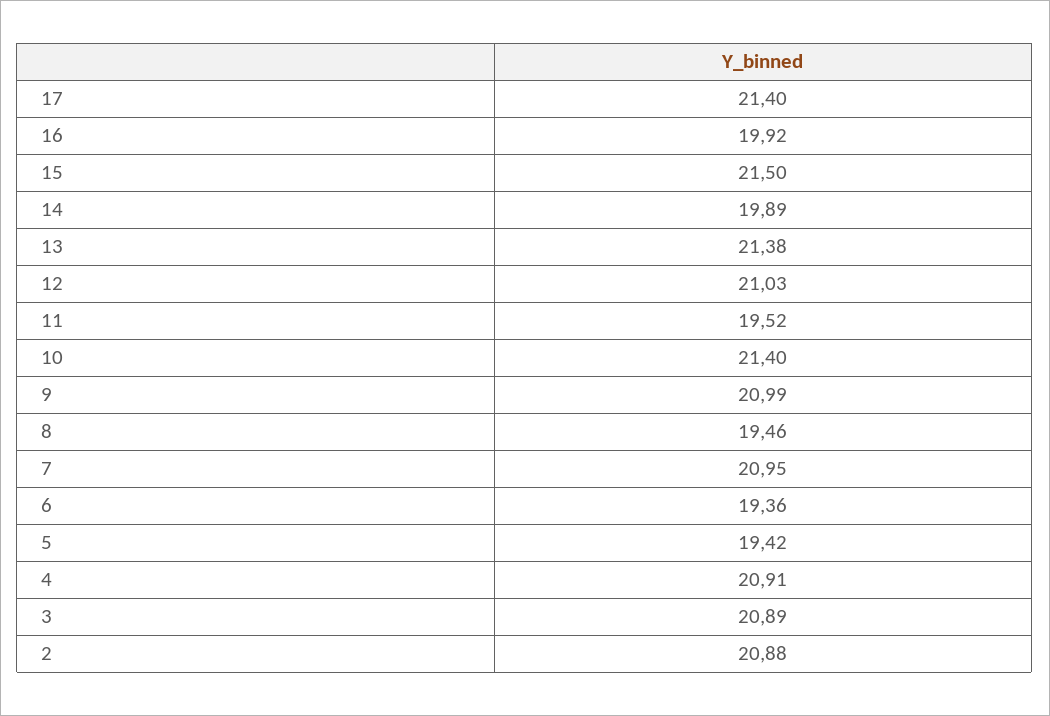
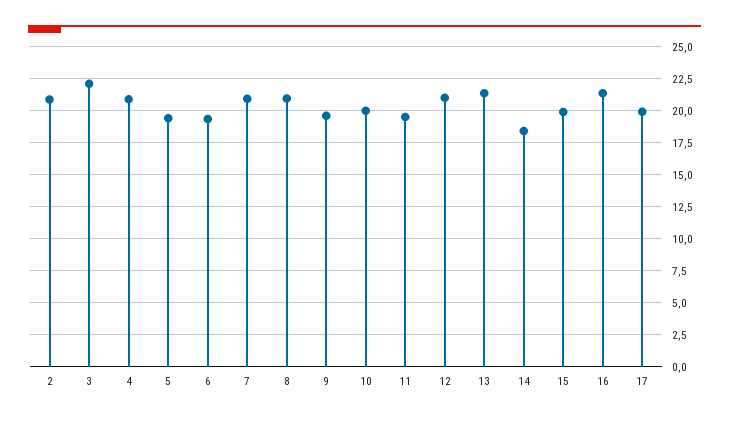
  {
-   "17": 21.4,
+   "17": 20,
-   "16": 19.92,
+   "16": 21.5,
-   "15": 21.5,
+   "15": 20,
-   "14": 19.89,
+   "14": 18.5,
    "13": 21.38,
    "12": 21.03,
    "11": 19.52,
-   "10": 21.4,
+   "10": 20,
-   "9": 20.99,
+   "9": 19.5,
-   "8": 19.46,
+   "8": 21,
    "7": 20.95,
    "6": 19.36,
    "5": 19.42,
    "4": 20.91,
-   "3": 20.89,
+   "3": 22,
    "2": 20.88
  }

